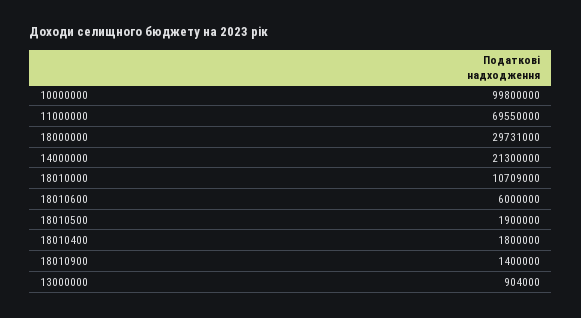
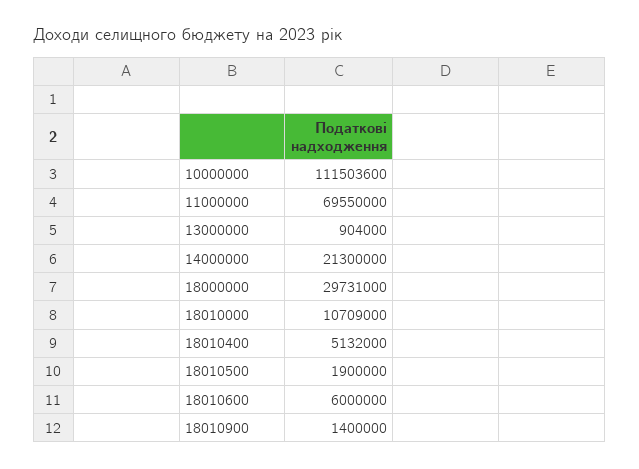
  {
-   "10000000": 99800000,
+   "10000000": 111503600,
    "11000000": 69550000,
    "18000000": 29731000,
    "14000000": 21300000,
    "18010000": 10709000,
    "18010600": 6000000,
    "18010500": 1900000,
-   "18010400": 1800000,
+   "18010400": 5132000,
    "18010900": 1400000,
    "13000000": 904000
  }

